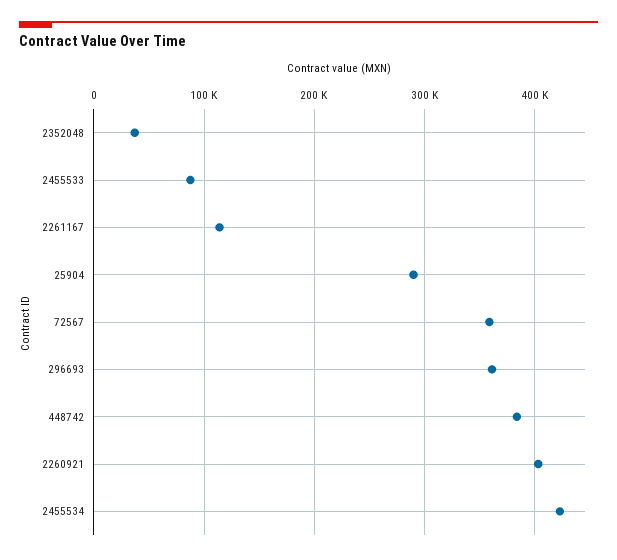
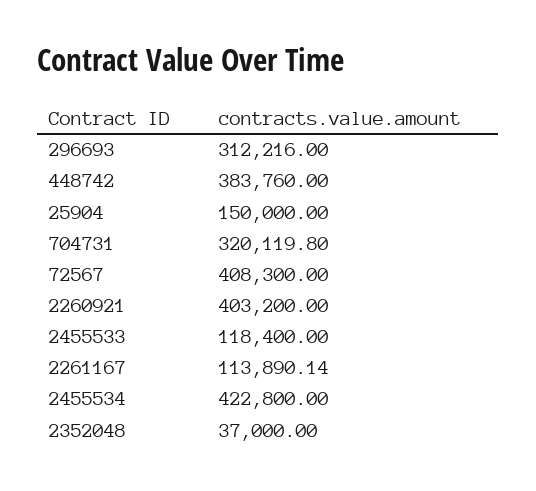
  {
    "2352048": 37000,
-   "2455533": 90000,
+   "2455533": 118400,
    "2261167": 113890.14,
-   "25904": 290000,
+   "25904": 150000,
-   "72567": 360000,
+   "72567": 408300,
-   "296693": 360000,
+   "296693": 312216,
    "448742": 383760,
    "2260921": 403200,
-   "2455534": 422800
+   "2455534": 422800,
+   "704731": 320119.8
  }

